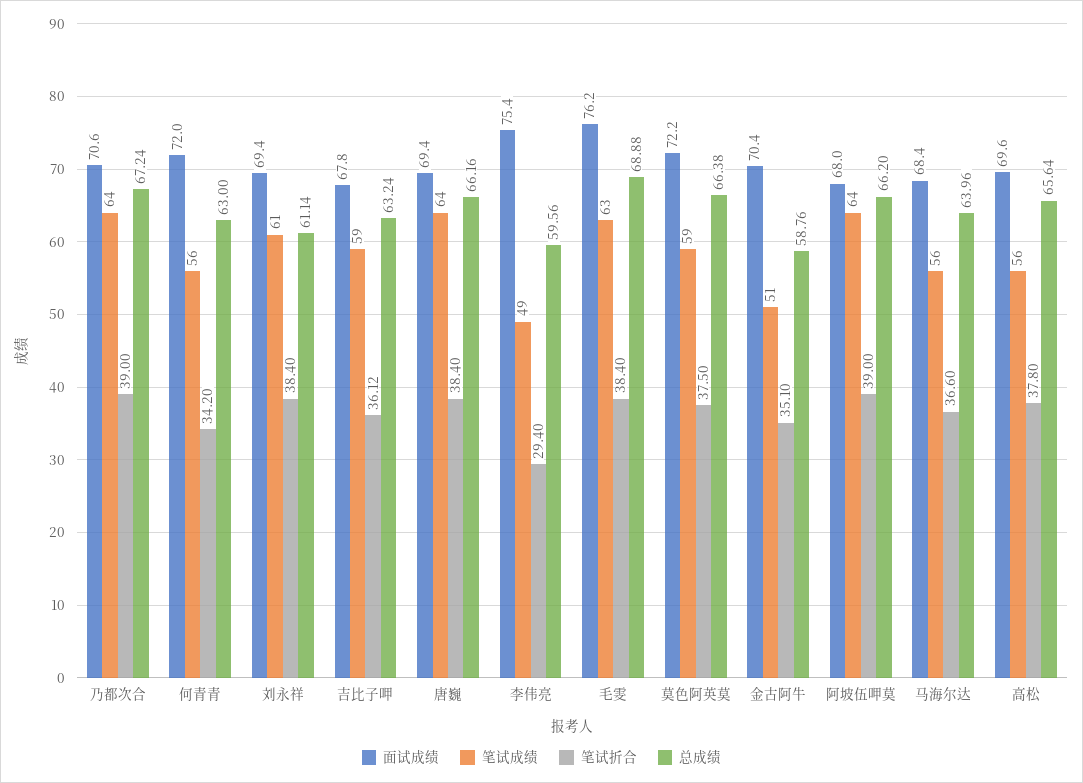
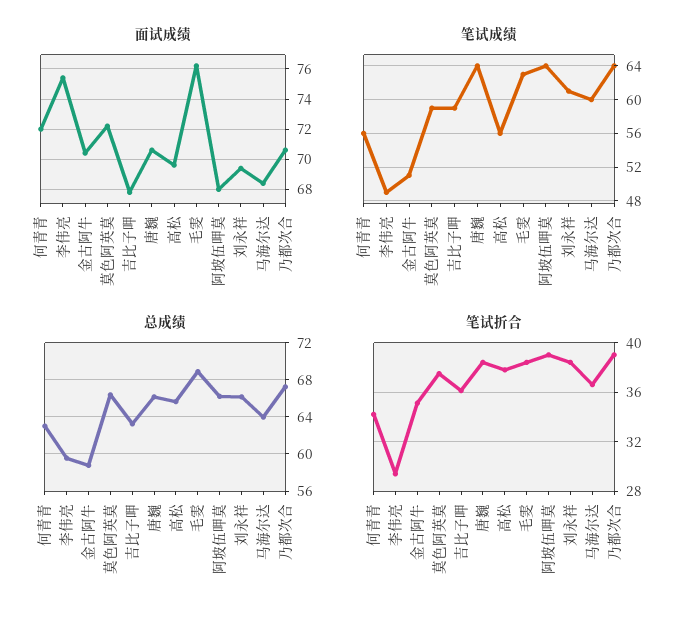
  {
    "面试成绩": {
      "乃都次合": 70.6,
      "何青青": 72,
      "刘永祥": 69.4,
      "吉比子呷": 67.8,
-     "唐巍": 69.4,
+     "唐巍": 70.5,
      "李伟亮": 75.4,
      "毛雯": 76.2,
      "莫色阿英莫": 72.2,
      "金古阿牛": 70.4,
      "阿坡伍呷莫": 68,
      "马海尔达": 68.4,
      "高松": 69.6
    },
    "笔试成绩": {
      "乃都次合": 64,
      "何青青": 56,
      "刘永祥": 61,
      "吉比子呷": 59,
      "唐巍": 64,
      "李伟亮": 49,
      "毛雯": 63,
      "莫色阿英莫": 59,
      "金古阿牛": 51,
      "阿坡伍呷莫": 64,
-     "马海尔达": 56,
+     "马海尔达": 60,
      "高松": 56
    },
    "笔试折合": {
      "乃都次合": 39,
      "何青青": 34.2,
      "刘永祥": 38.4,
      "吉比子呷": 36.12,
      "唐巍": 38.4,
      "李伟亮": 29.4,
      "毛雯": 38.4,
      "莫色阿英莫": 37.5,
      "金古阿牛": 35.1,
      "阿坡伍呷莫": 39,
      "马海尔达": 36.6,
      "高松": 37.8
    },
    "总成绩": {
      "乃都次合": 67.24,
      "何青青": 63,
-     "刘永祥": 61.14,
+     "刘永祥": 66,
      "吉比子呷": 63.24,
      "唐巍": 66.16,
      "李伟亮": 59.56,
      "毛雯": 68.88,
      "莫色阿英莫": 66.38,
      "金古阿牛": 58.76,
      "阿坡伍呷莫": 66.2,
      "马海尔达": 63.96,
      "高松": 65.64
    }
  }

